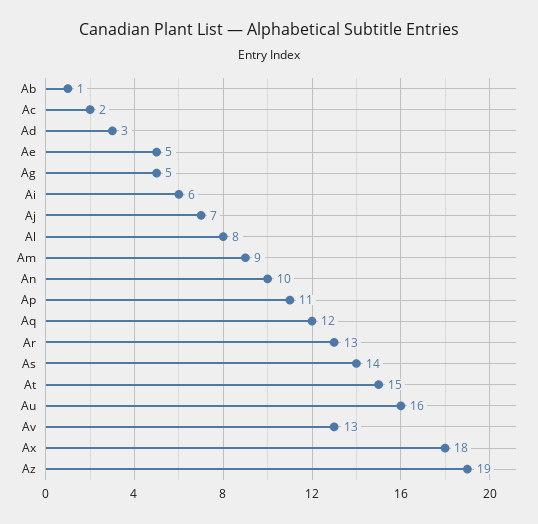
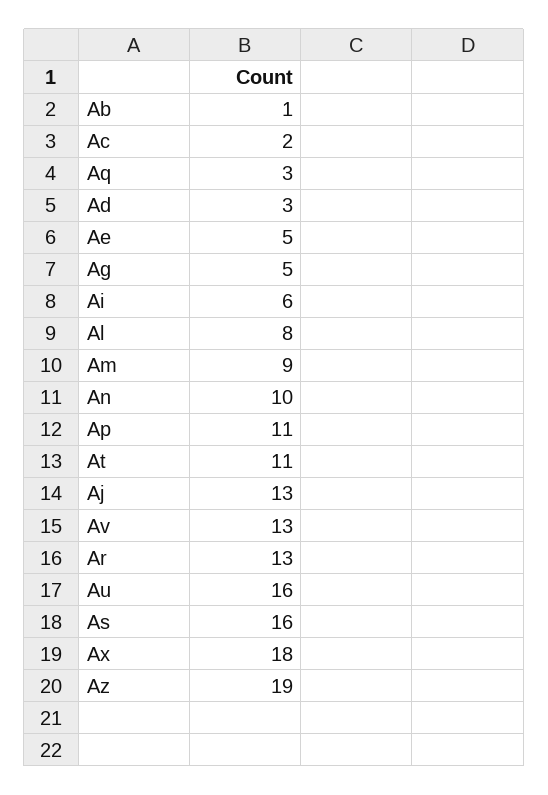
  {
    "Ab": 1,
    "Ac": 2,
    "Ad": 3,
    "Ae": 5,
    "Ag": 5,
    "Ai": 6,
-   "Aj": 7,
+   "Aj": 13,
    "Al": 8,
    "Am": 9,
    "An": 10,
    "Ap": 11,
-   "Aq": 12,
+   "Aq": 3,
    "Ar": 13,
-   "As": 14,
+   "As": 16,
-   "At": 15,
+   "At": 11,
    "Au": 16,
    "Av": 13,
    "Ax": 18,
    "Az": 19
  }

